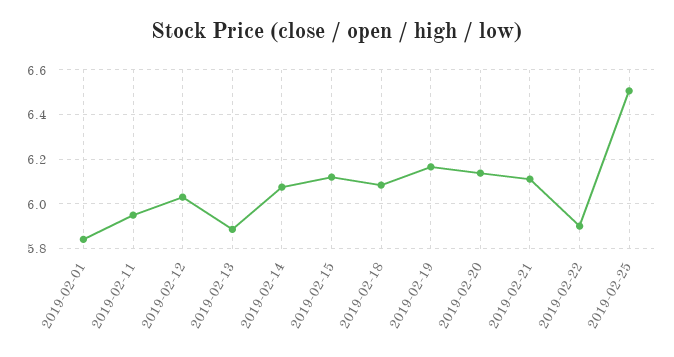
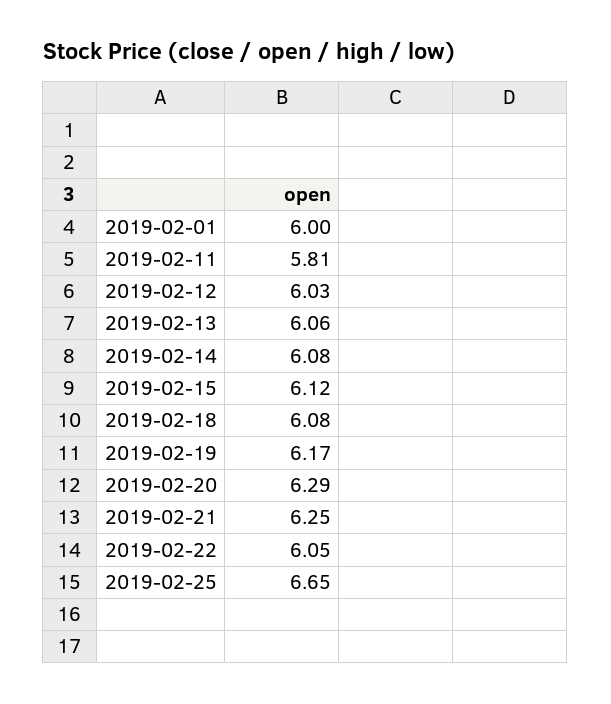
  {
-   "2019-02-01": 5.85,
+   "2019-02-01": 6,
-   "2019-02-11": 5.95,
+   "2019-02-11": 5.81,
    "2019-02-12": 6.03,
-   "2019-02-13": 5.9,
+   "2019-02-13": 6.06,
    "2019-02-14": 6.08,
    "2019-02-15": 6.12,
    "2019-02-18": 6.08,
    "2019-02-19": 6.17,
-   "2019-02-20": 6.15,
+   "2019-02-20": 6.29,
-   "2019-02-21": 6.1,
+   "2019-02-21": 6.25,
-   "2019-02-22": 5.9,
+   "2019-02-22": 6.05,
-   "2019-02-25": 6.5
+   "2019-02-25": 6.65
  }

